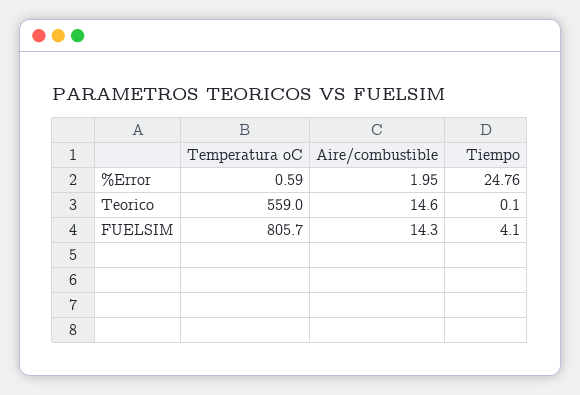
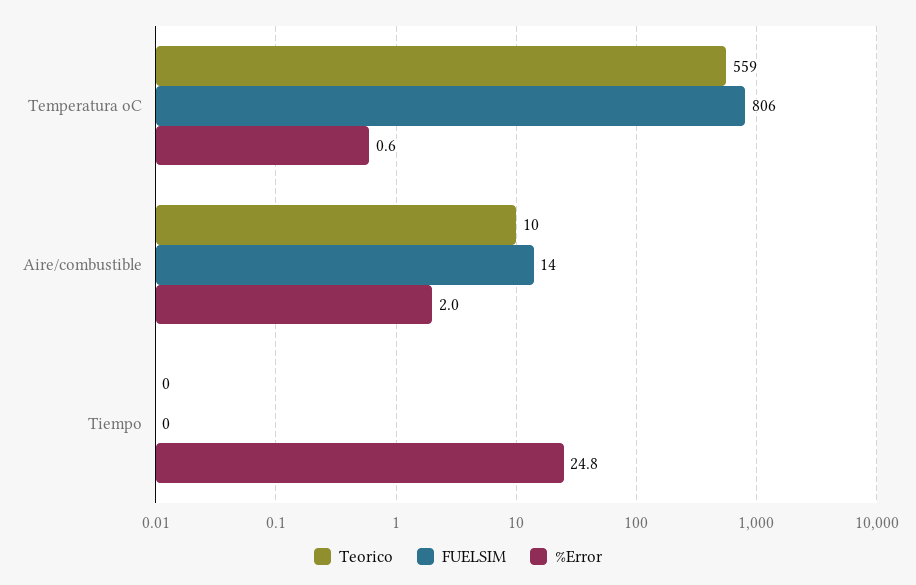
  {
    "%Error": {
      "Temperatura oC": 0.59,
      "Aire/combustible": 1.95,
      "Tiempo": 24.76
    },
    "Teorico": {
      "Temperatura oC": 559,
-     "Aire/combustible": 14.6,
+     "Aire/combustible": 10,
      "Tiempo": 0.1
    },
    "FUELSIM": {
      "Temperatura oC": 805.7,
      "Aire/combustible": 14.3,
-     "Tiempo": 4.1
+     "Tiempo": 0
    }
  }

